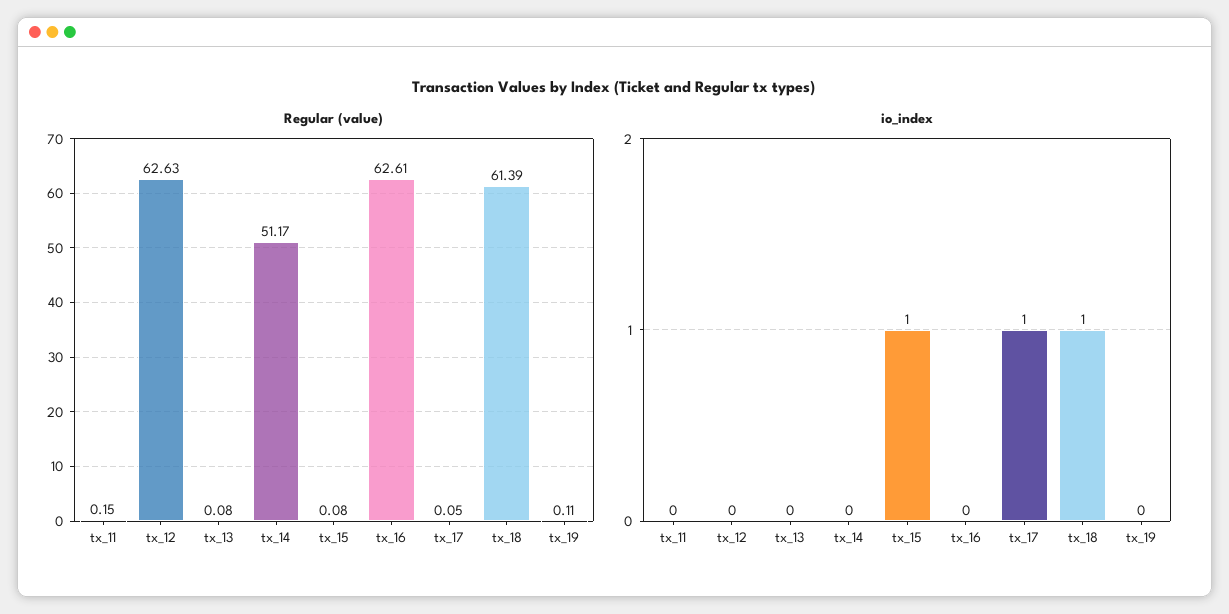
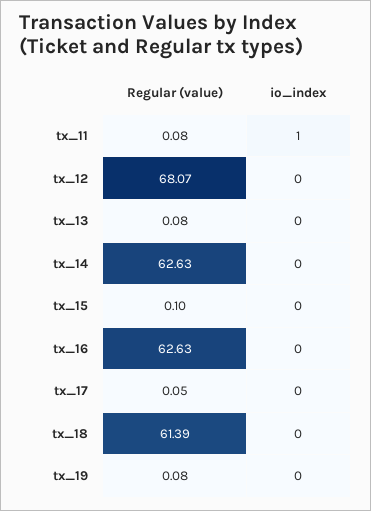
  {
    "Regular (value)": {
-     "tx_11": 0.15,
+     "tx_11": 0.08,
-     "tx_12": 62.63,
+     "tx_12": 68.07,
      "tx_13": 0.08,
-     "tx_14": 51.17,
+     "tx_14": 62.63,
-     "tx_15": 0.08,
+     "tx_15": 0.1,
-     "tx_16": 62.61,
+     "tx_16": 62.63,
      "tx_17": 0.05,
      "tx_18": 61.39,
-     "tx_19": 0.11
+     "tx_19": 0.08
    },
    "io_index": {
-     "tx_11": 0,
+     "tx_11": 1,
      "tx_12": 0,
      "tx_13": 0,
      "tx_14": 0,
-     "tx_15": 1,
+     "tx_15": 0,
      "tx_16": 0,
-     "tx_17": 1,
+     "tx_17": 0,
-     "tx_18": 1,
+     "tx_18": 0,
      "tx_19": 0
    }
  }

